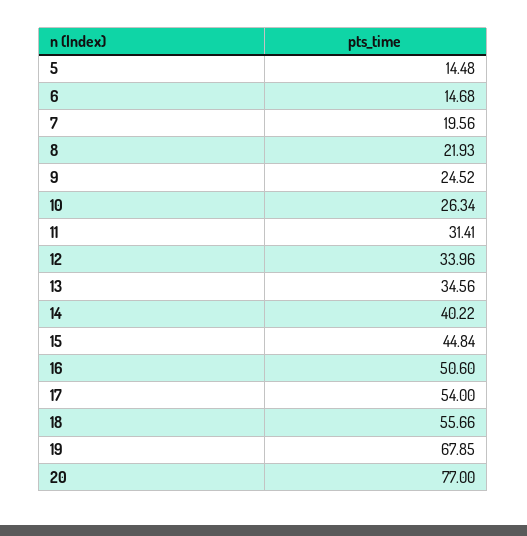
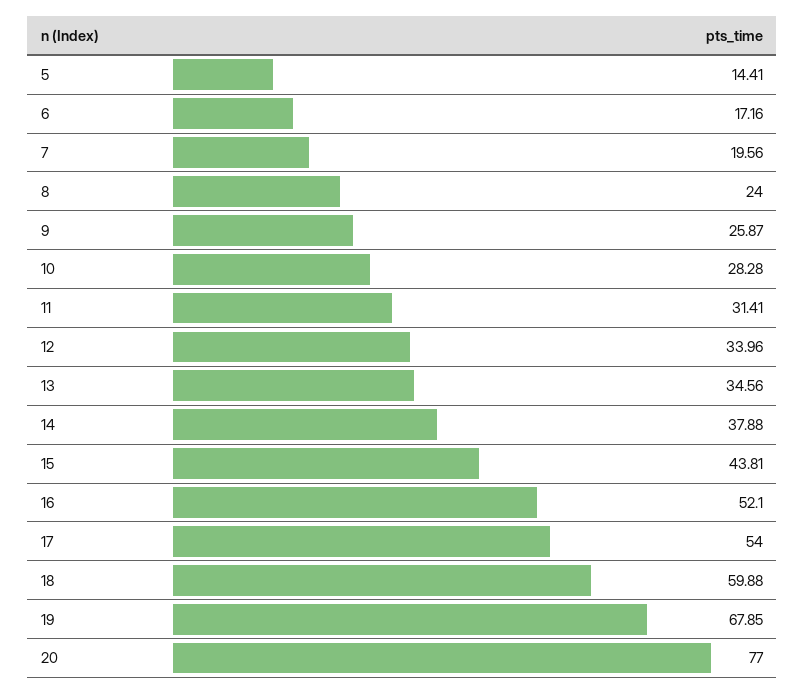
  {
-   "5": 14.48,
+   "5": 14.41,
-   "6": 14.68,
+   "6": 17.16,
    "7": 19.56,
-   "8": 21.93,
+   "8": 24,
-   "9": 24.52,
+   "9": 25.87,
-   "10": 26.34,
+   "10": 28.28,
    "11": 31.41,
    "12": 33.96,
    "13": 34.56,
-   "14": 40.22,
+   "14": 37.88,
-   "15": 44.84,
+   "15": 43.81,
-   "16": 50.6,
+   "16": 52.1,
    "17": 54,
-   "18": 55.66,
+   "18": 59.88,
    "19": 67.85,
    "20": 77
  }

